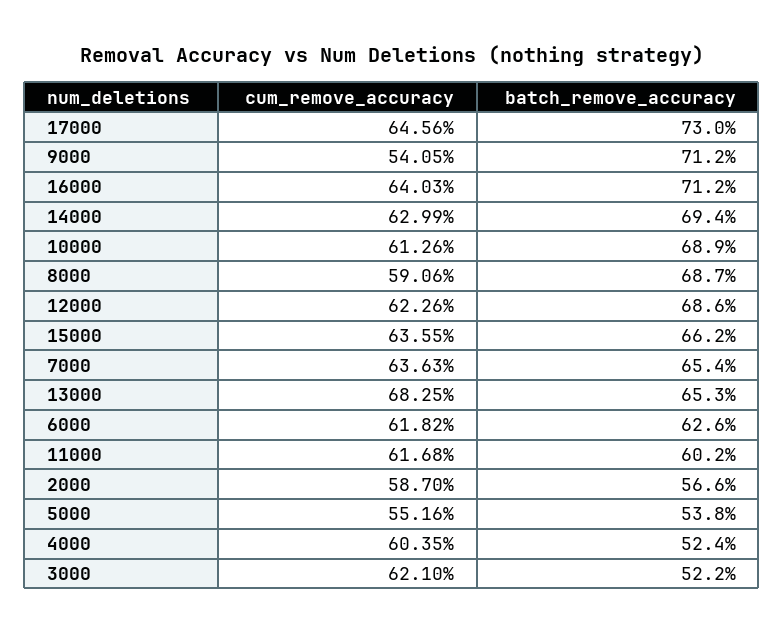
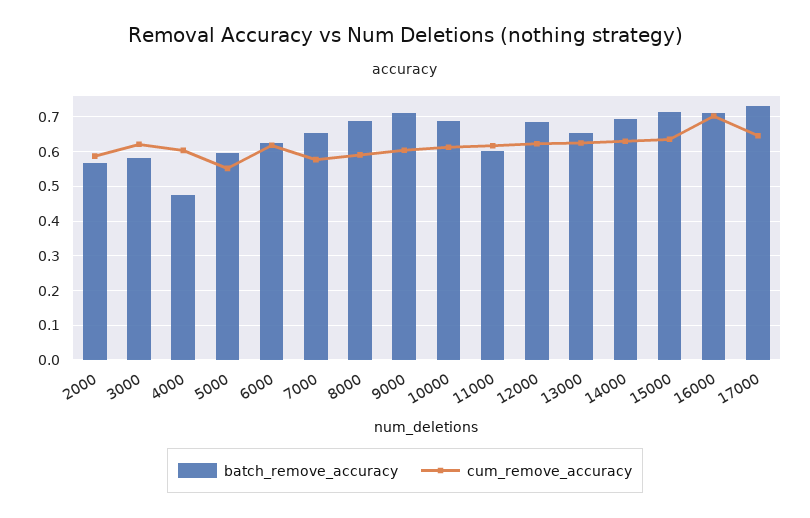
  {
    "cum_remove_accuracy": {
      "17000": 0.6456,
-     "9000": 0.5405,
+     "9000": 0.6,
-     "16000": 0.6403,
+     "16000": 0.7,
      "14000": 0.6299,
      "10000": 0.6126,
      "8000": 0.5906,
      "12000": 0.6226,
      "15000": 0.6355,
-     "7000": 0.6363,
+     "7000": 0.58,
-     "13000": 0.6825,
+     "13000": 0.62,
      "6000": 0.6182,
      "11000": 0.6168,
      "2000": 0.587,
      "5000": 0.5516,
      "4000": 0.6035,
      "3000": 0.621
    },
    "batch_remove_accuracy": {
      "17000": 0.73,
      "9000": 0.712,
      "16000": 0.712,
      "14000": 0.694,
      "10000": 0.689,
      "8000": 0.687,
      "12000": 0.686,
-     "15000": 0.662,
+     "15000": 0.72,
      "7000": 0.654,
      "13000": 0.653,
      "6000": 0.626,
      "11000": 0.602,
      "2000": 0.566,
-     "5000": 0.538,
+     "5000": 0.6,
-     "4000": 0.524,
+     "4000": 0.48,
-     "3000": 0.522
+     "3000": 0.58
    }
  }

